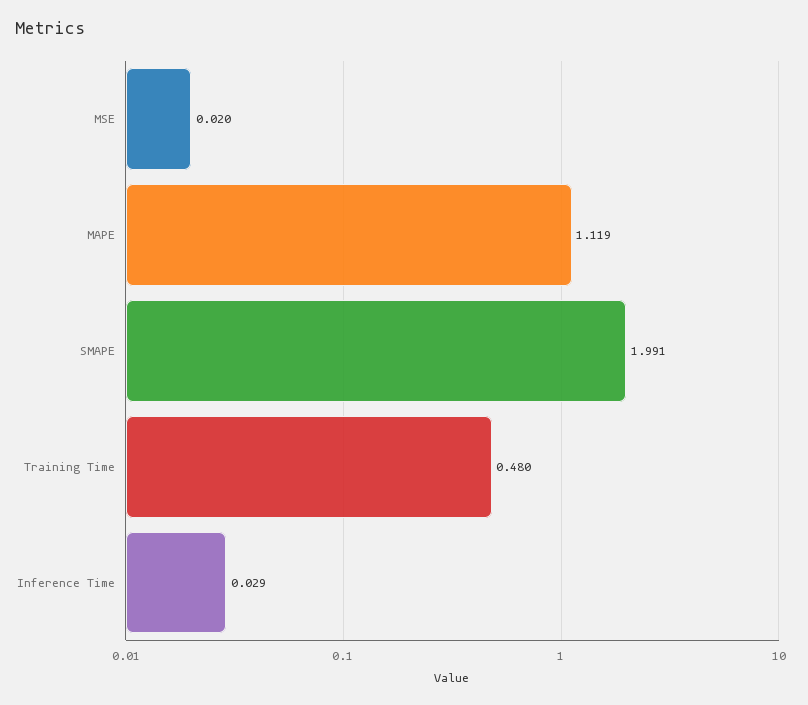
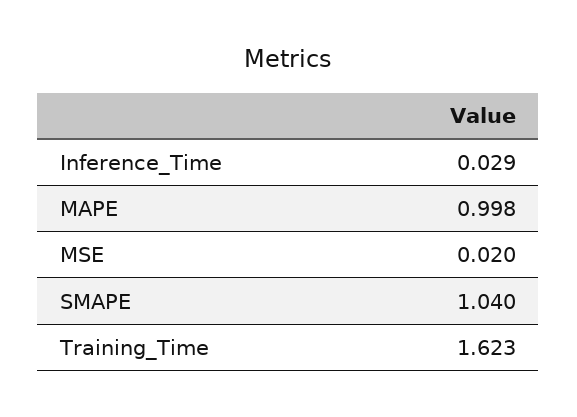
  {
    "MSE": 0.02,
-   "MAPE": 1.119,
+   "MAPE": 0.998,
-   "SMAPE": 1.991,
+   "SMAPE": 1.04,
-   "Training Time": 0.48,
+   "Training Time": 1.623,
    "Inference Time": 0.029
  }

